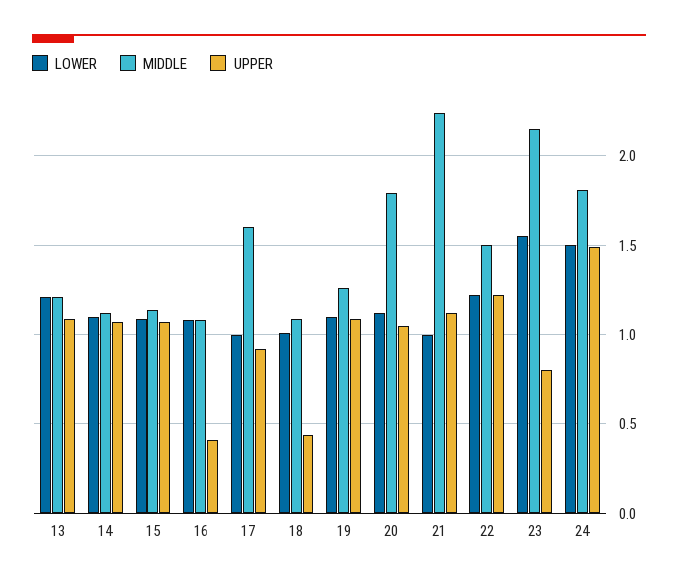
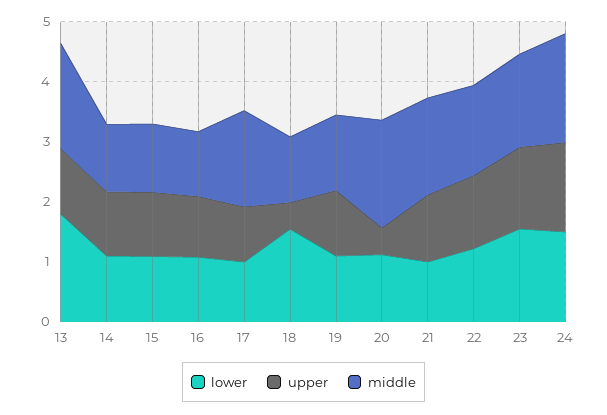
  {
    "LOWER": {
-     "13": 1.2,
+     "13": 1.8,
      "14": 1.1,
      "15": 1.1,
      "16": 1.1,
      "17": 1,
-     "18": 1,
+     "18": 1.6,
      "19": 1.1,
      "20": 1.1,
      "21": 1,
      "22": 1.2,
      "23": 1.55,
      "24": 1.5
    },
    "MIDDLE": {
-     "13": 1.2,
+     "13": 1.8,
      "14": 1.1,
      "15": 1.15,
      "16": 1.1,
      "17": 1.6,
      "18": 1.1,
      "19": 1.25,
      "20": 1.8,
-     "21": 2.25,
+     "21": 1.6,
      "22": 1.5,
-     "23": 2.15,
+     "23": 1.6,
      "24": 1.8
    },
    "UPPER": {
      "13": 1.1,
      "14": 1.05,
      "15": 1.05,
-     "16": 0.4,
+     "16": 1,
      "17": 0.9,
      "18": 0.45,
      "19": 1.1,
-     "20": 1.05,
+     "20": 0.4,
      "21": 1.1,
      "22": 1.2,
-     "23": 0.8,
+     "23": 1.4,
      "24": 1.5
    }
  }

